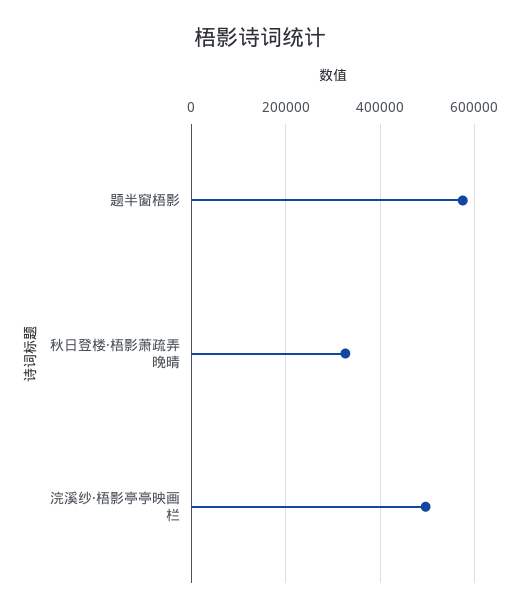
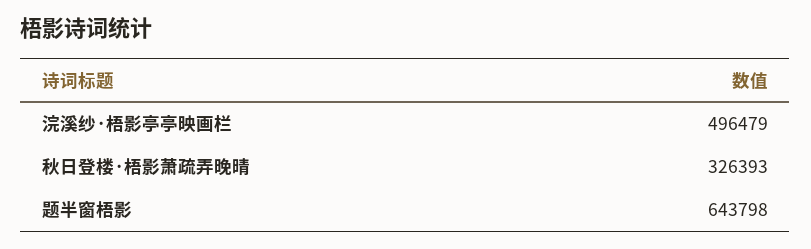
  {
-   "题半窗梧影": 580000,
+   "题半窗梧影": 643798,
    "秋日登楼·梧影萧疏弄晚晴": 326393,
    "浣溪纱·梧影亭亭映画栏": 496479
  }

